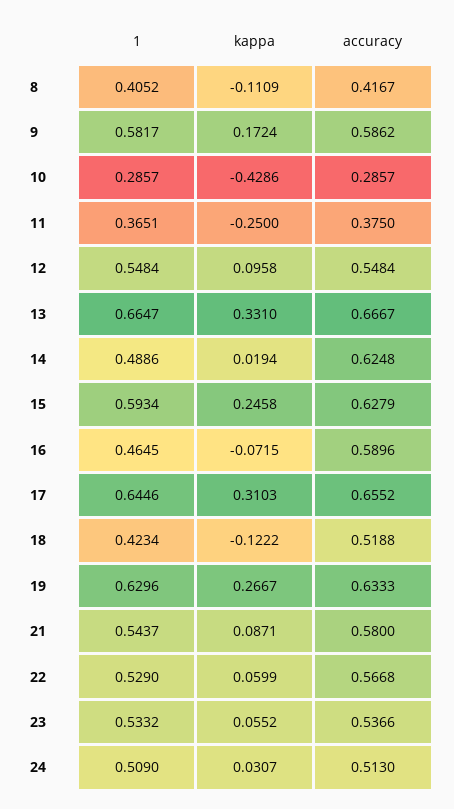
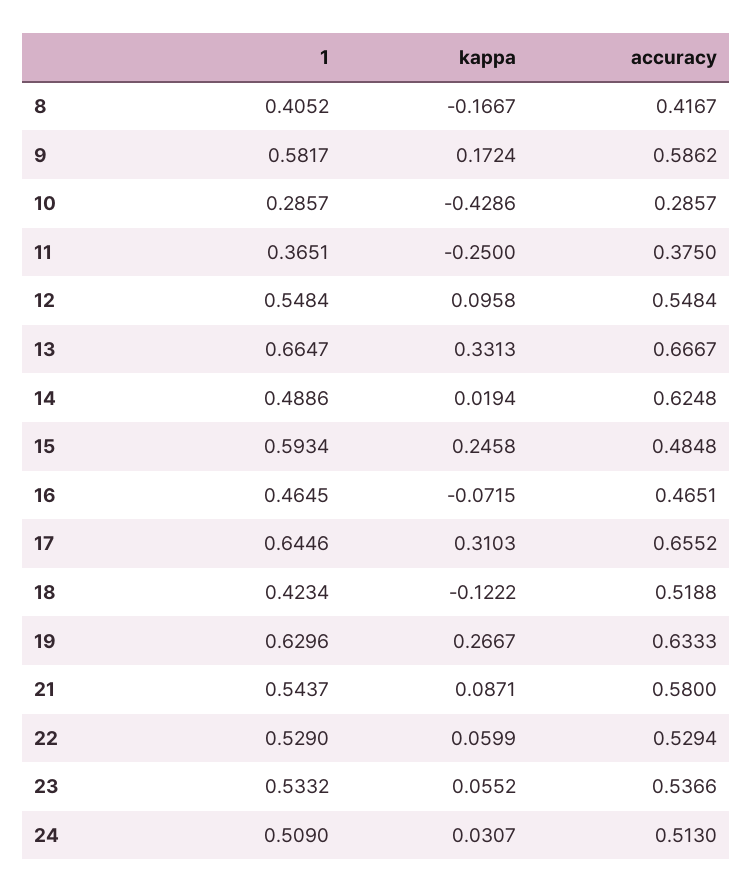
  {
    "1": {
      "8": 0.4052,
      "9": 0.5817,
      "10": 0.2857,
      "11": 0.3651,
      "12": 0.5484,
      "13": 0.6647,
      "14": 0.4886,
      "15": 0.5934,
      "16": 0.4645,
      "17": 0.6446,
      "18": 0.4234,
      "19": 0.6296,
      "21": 0.5437,
      "22": 0.529,
      "23": 0.5332,
      "24": 0.509
    },
    "kappa": {
-     "8": -0.1109,
+     "8": -0.1667,
      "9": 0.1724,
      "10": -0.4286,
      "11": -0.25,
      "12": 0.0958,
-     "13": 0.331,
+     "13": 0.3313,
      "14": 0.0194,
      "15": 0.2458,
      "16": -0.0715,
      "17": 0.3103,
      "18": -0.1222,
      "19": 0.2667,
      "21": 0.0871,
      "22": 0.0599,
      "23": 0.0552,
      "24": 0.0307
    },
    "accuracy": {
      "8": 0.4167,
      "9": 0.5862,
      "10": 0.2857,
      "11": 0.375,
      "12": 0.5484,
      "13": 0.6667,
      "14": 0.6248,
-     "15": 0.6279,
+     "15": 0.4848,
-     "16": 0.5896,
+     "16": 0.4651,
      "17": 0.6552,
      "18": 0.5188,
      "19": 0.6333,
      "21": 0.58,
-     "22": 0.5668,
+     "22": 0.5294,
      "23": 0.5366,
      "24": 0.513
    }
  }

